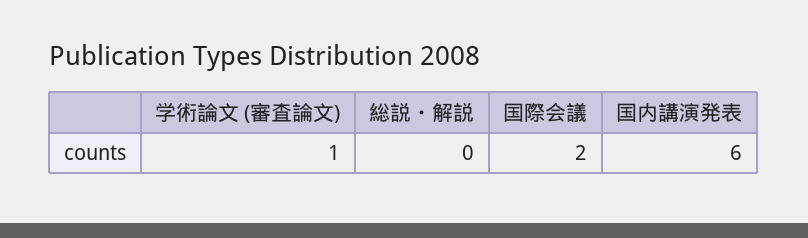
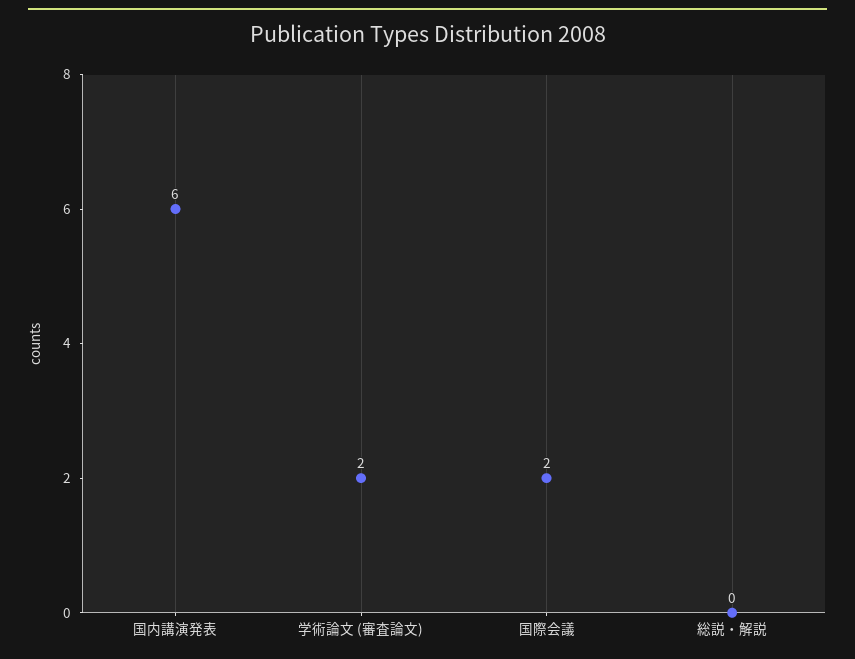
  {
-   "学術論文 (審査論文)": 1,
+   "学術論文 (審査論文)": 2,
    "総説・解説": 0,
    "国際会議": 2,
    "国内講演発表": 6
  }

